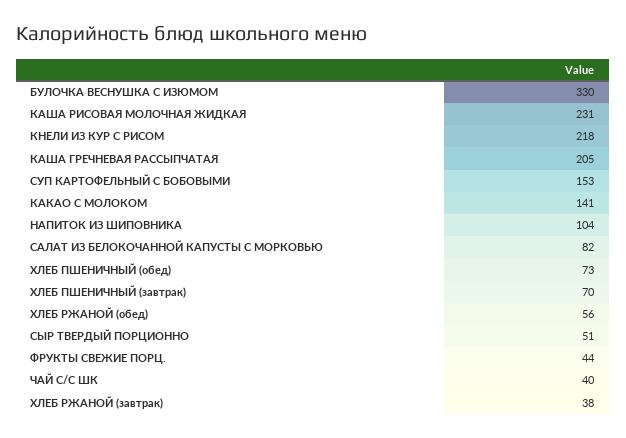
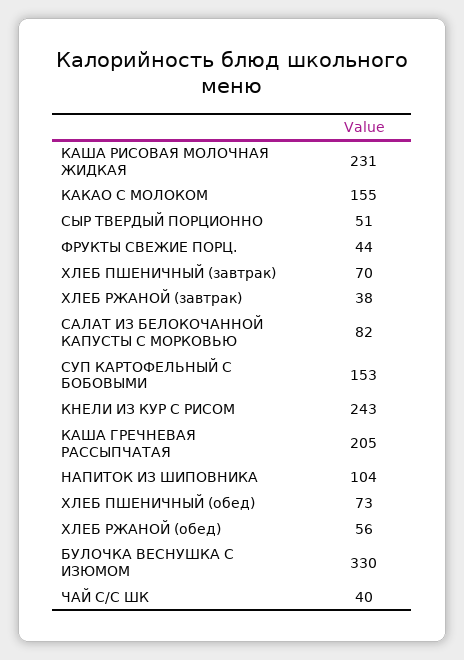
  {
    "БУЛОЧКА ВЕСНУШКА С ИЗЮМОМ": 330,
    "КАША РИСОВАЯ МОЛОЧНАЯ ЖИДКАЯ": 231,
-   "КНЕЛИ ИЗ КУР С РИСОМ": 218,
+   "КНЕЛИ ИЗ КУР С РИСОМ": 243,
    "КАША ГРЕЧНЕВАЯ РАССЫПЧАТАЯ": 205,
    "СУП КАРТОФЕЛЬНЫЙ С БОБОВЫМИ": 153,
-   "КАКАО С МОЛОКОМ": 141,
+   "КАКАО С МОЛОКОМ": 155,
    "НАПИТОК ИЗ ШИПОВНИКА": 104,
    "САЛАТ ИЗ БЕЛОКОЧАННОЙ КАПУСТЫ С МОРКОВЬЮ": 82,
    "ХЛЕБ ПШЕНИЧНЫЙ (обед)": 73,
    "ХЛЕБ ПШЕНИЧНЫЙ (завтрак)": 70,
    "ХЛЕБ РЖАНОЙ (обед)": 56,
    "СЫР ТВЕРДЫЙ ПОРЦИОННО": 51,
    "ФРУКТЫ СВЕЖИЕ ПОРЦ.": 44,
    "ЧАЙ С/С ШК": 40,
    "ХЛЕБ РЖАНОЙ (завтрак)": 38
  }

